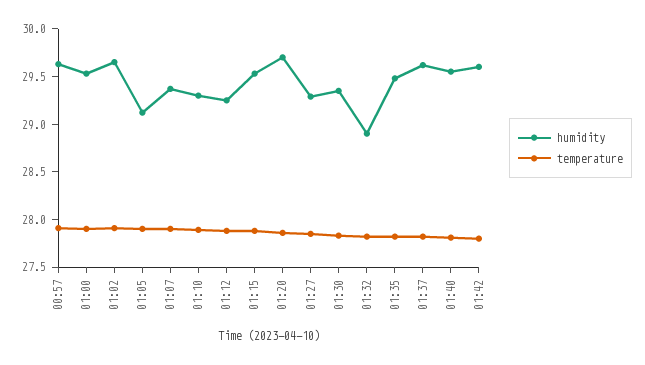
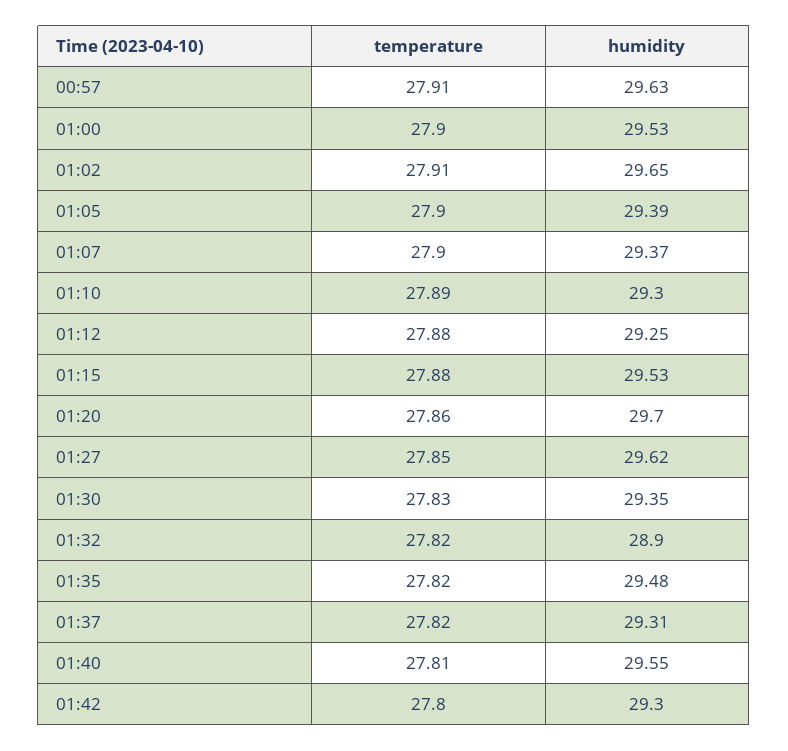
  {
    "humidity": {
      "00:57": 29.63,
      "01:00": 29.53,
      "01:02": 29.65,
-     "01:05": 29.1,
+     "01:05": 29.39,
      "01:07": 29.37,
      "01:10": 29.3,
      "01:12": 29.25,
      "01:15": 29.53,
      "01:20": 29.7,
-     "01:27": 29.3,
+     "01:27": 29.62,
      "01:30": 29.35,
      "01:32": 28.9,
      "01:35": 29.48,
-     "01:37": 29.6,
+     "01:37": 29.31,
      "01:40": 29.55,
-     "01:42": 29.6
+     "01:42": 29.3
    },
    "temperature": {
      "00:57": 27.91,
      "01:00": 27.9,
      "01:02": 27.91,
      "01:05": 27.9,
      "01:07": 27.9,
      "01:10": 27.89,
      "01:12": 27.88,
      "01:15": 27.88,
      "01:20": 27.86,
      "01:27": 27.85,
      "01:30": 27.83,
      "01:32": 27.82,
      "01:35": 27.82,
      "01:37": 27.82,
      "01:40": 27.81,
      "01:42": 27.8
    }
  }

